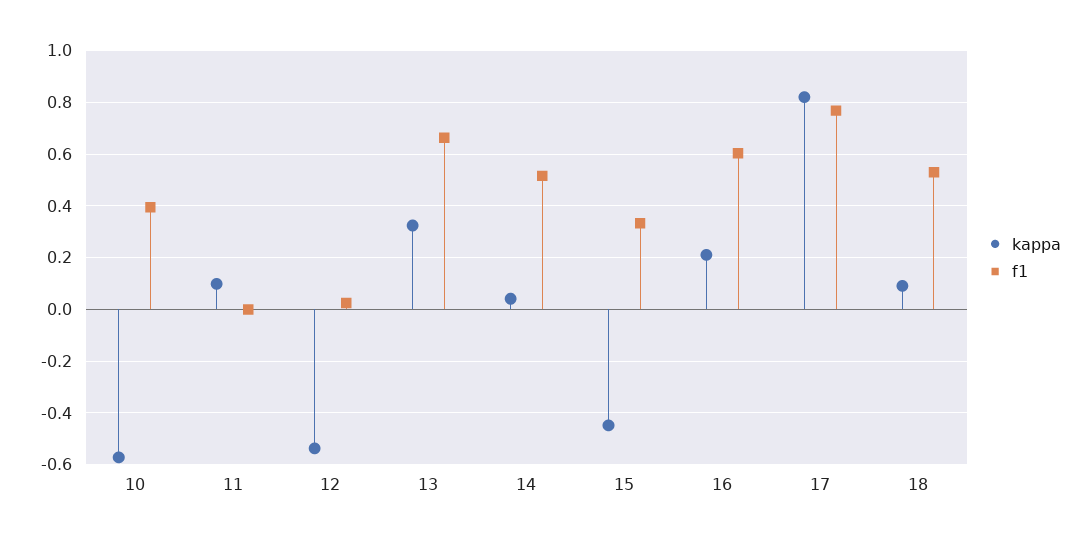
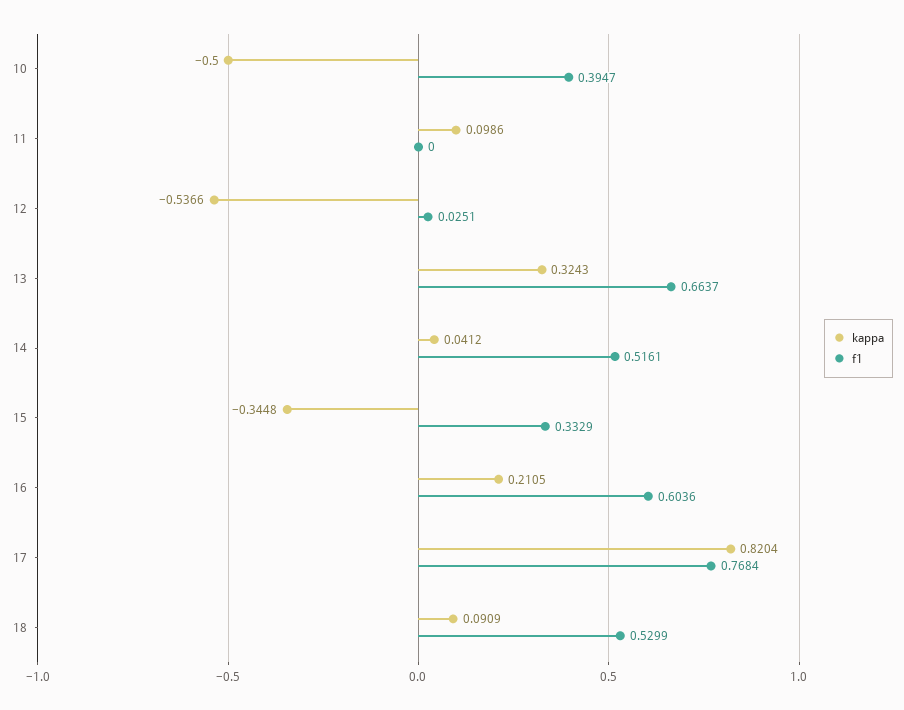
  {
    "kappa": {
-     "10": -0.575,
+     "10": -0.5,
      "11": 0.0986,
      "12": -0.5366,
      "13": 0.3243,
      "14": 0.0412,
-     "15": -0.45,
+     "15": -0.3448,
      "16": 0.2105,
      "17": 0.8204,
      "18": 0.0909
    },
    "f1": {
      "10": 0.3947,
      "11": 0,
      "12": 0.0251,
      "13": 0.6637,
      "14": 0.5161,
      "15": 0.3329,
      "16": 0.6036,
      "17": 0.7684,
      "18": 0.5299
    }
  }

